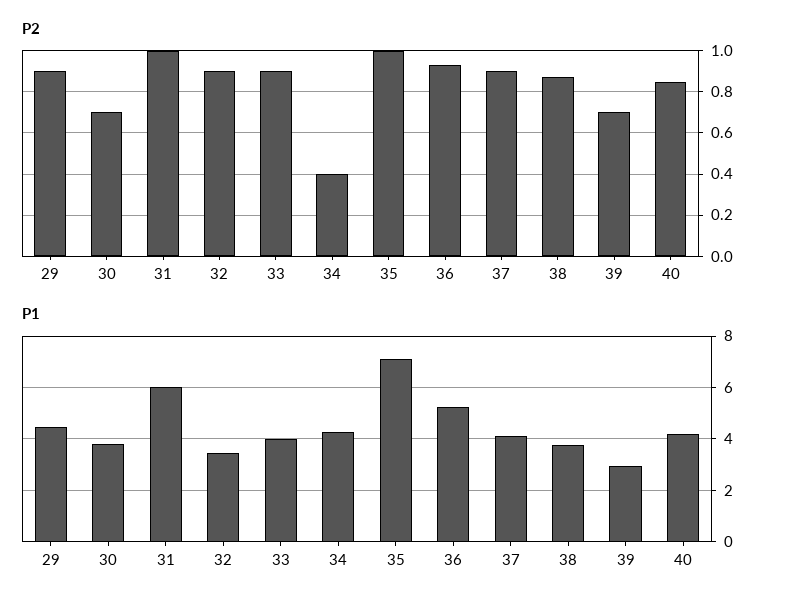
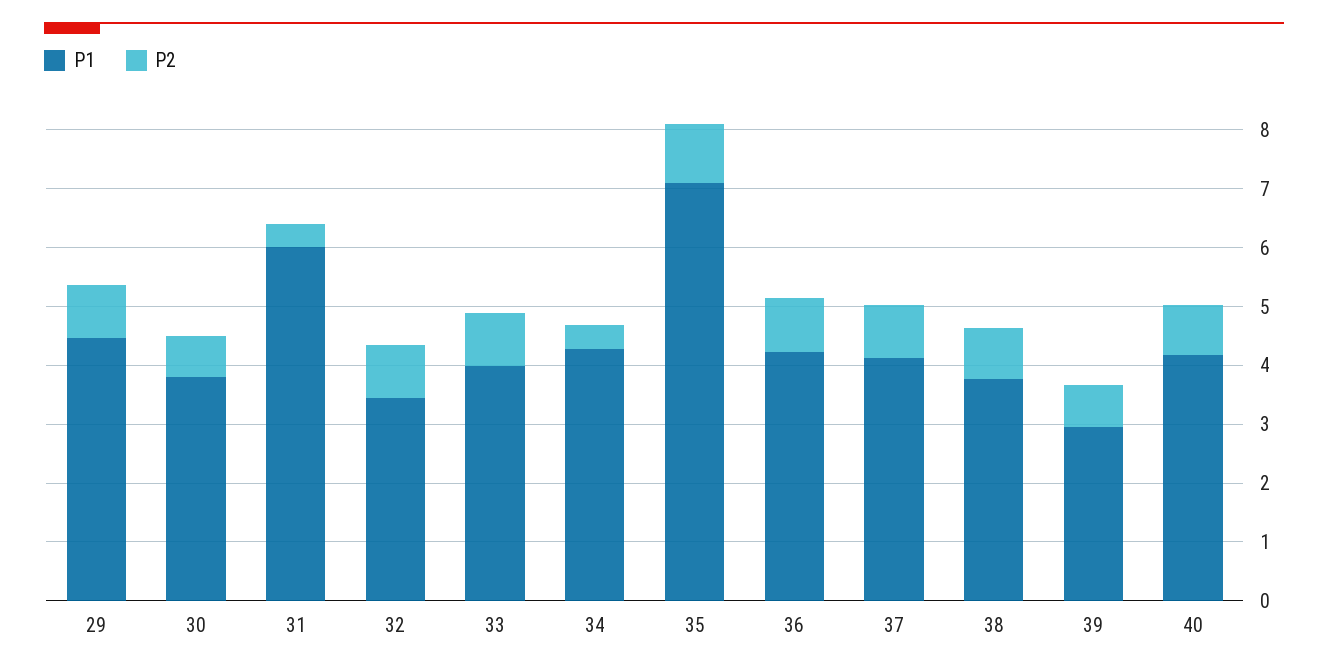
  {
    "P2": {
      "29": 0.9,
      "30": 0.7,
-     "31": 1,
+     "31": 0.4,
      "32": 0.9,
      "33": 0.9,
      "34": 0.4,
      "35": 1,
      "36": 0.95,
      "37": 0.9,
      "38": 0.85,
      "39": 0.7,
      "40": 0.85
    },
    "P1": {
      "29": 4.4,
      "30": 3.8,
      "31": 6,
      "32": 3.4,
      "33": 4,
      "34": 4.2,
      "35": 7.2,
-     "36": 5.25,
+     "36": 4.2,
      "37": 4.2,
      "38": 3.8,
      "39": 3,
      "40": 4.2
    }
  }

